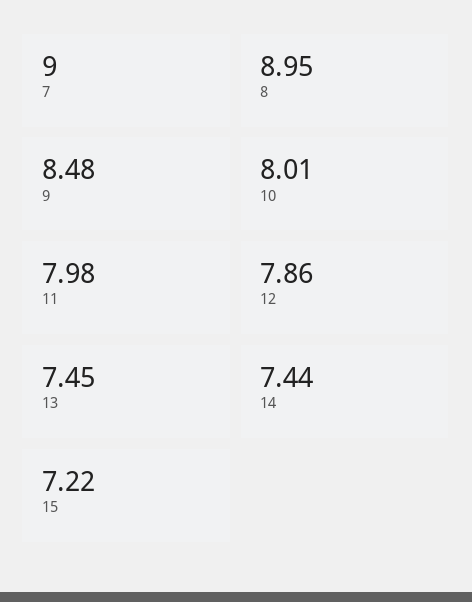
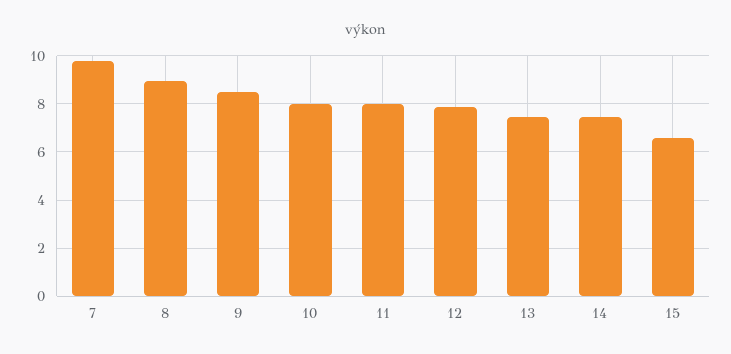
  {
-   "7": 9,
+   "7": 9.75,
    "8": 8.95,
    "9": 8.48,
    "10": 8.01,
    "11": 7.98,
    "12": 7.86,
    "13": 7.45,
    "14": 7.44,
-   "15": 7.22
+   "15": 6.5
  }

